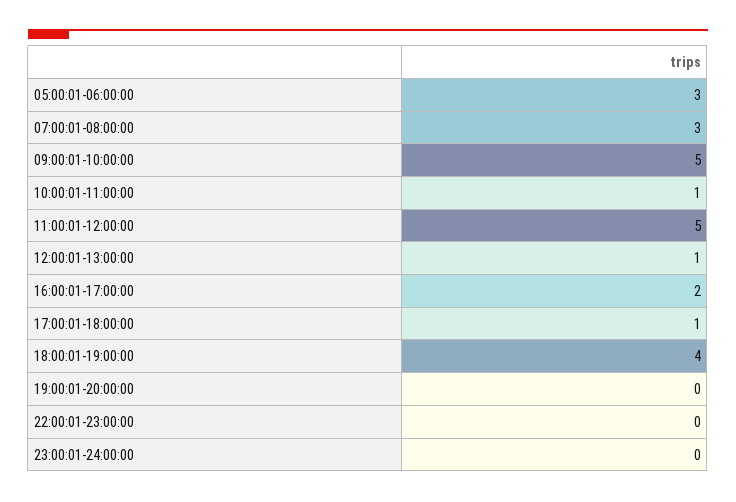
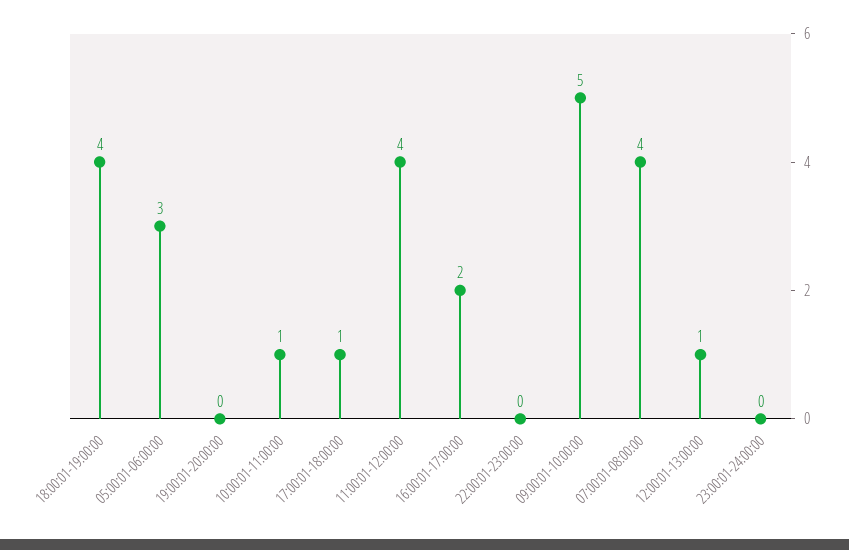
  {
    "05:00:01-06:00:00": 3,
-   "07:00:01-08:00:00": 3,
+   "07:00:01-08:00:00": 4,
    "09:00:01-10:00:00": 5,
    "10:00:01-11:00:00": 1,
-   "11:00:01-12:00:00": 5,
+   "11:00:01-12:00:00": 4,
    "12:00:01-13:00:00": 1,
    "16:00:01-17:00:00": 2,
    "17:00:01-18:00:00": 1,
    "18:00:01-19:00:00": 4,
    "19:00:01-20:00:00": 0,
    "22:00:01-23:00:00": 0,
    "23:00:01-24:00:00": 0
  }

